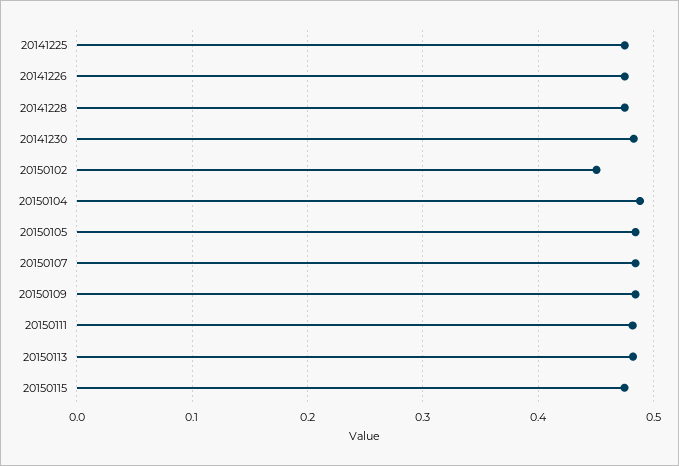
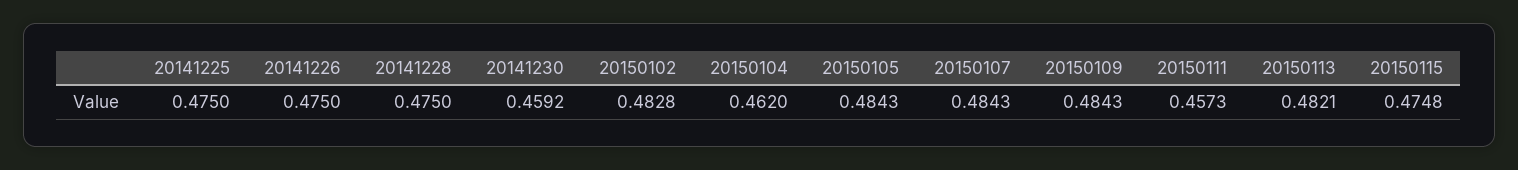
  {
    "20141225": 0.475,
    "20141226": 0.475,
    "20141228": 0.475,
-   "20141230": 0.48,
+   "20141230": 0.4592,
-   "20150102": 0.45,
+   "20150102": 0.4828,
-   "20150104": 0.49,
+   "20150104": 0.462,
    "20150105": 0.4843,
    "20150107": 0.4843,
    "20150109": 0.4843,
-   "20150111": 0.48,
+   "20150111": 0.4573,
    "20150113": 0.4821,
    "20150115": 0.4748
  }

